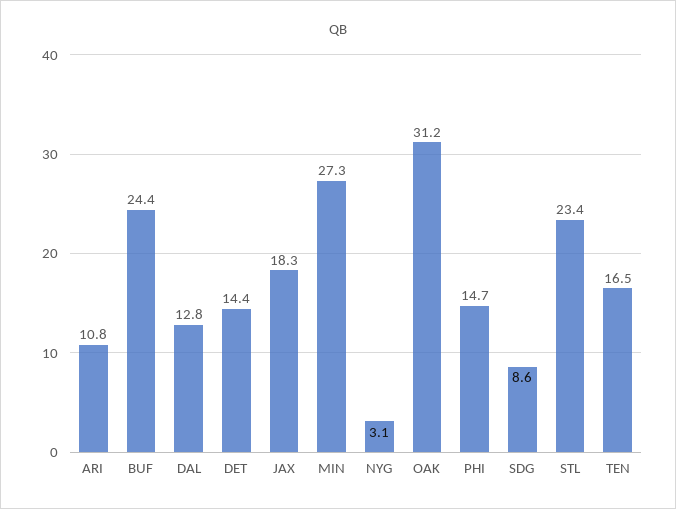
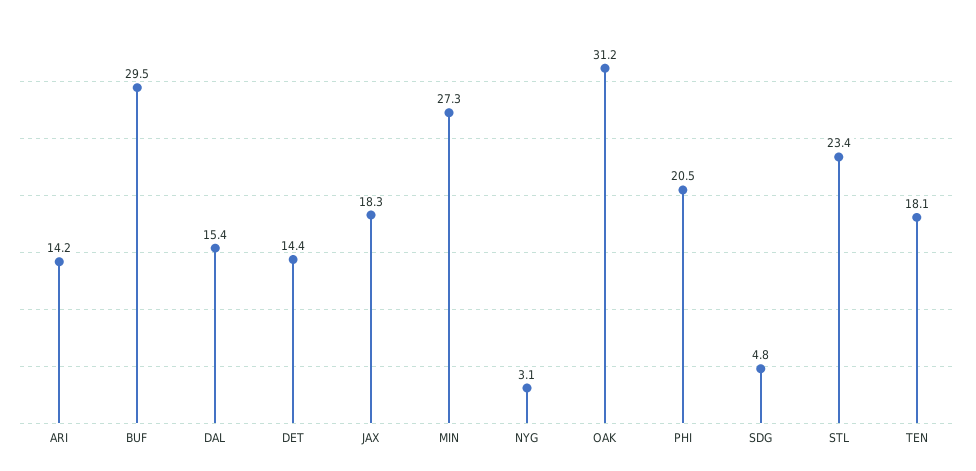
  {
-   "ARI": 10.8,
+   "ARI": 14.2,
-   "BUF": 24.4,
+   "BUF": 29.5,
-   "DAL": 12.8,
+   "DAL": 15.4,
    "DET": 14.4,
    "JAX": 18.3,
    "MIN": 27.3,
    "NYG": 3.1,
    "OAK": 31.2,
-   "PHI": 14.7,
+   "PHI": 20.5,
-   "SDG": 8.6,
+   "SDG": 4.8,
    "STL": 23.4,
-   "TEN": 16.5
+   "TEN": 18.1
  }

